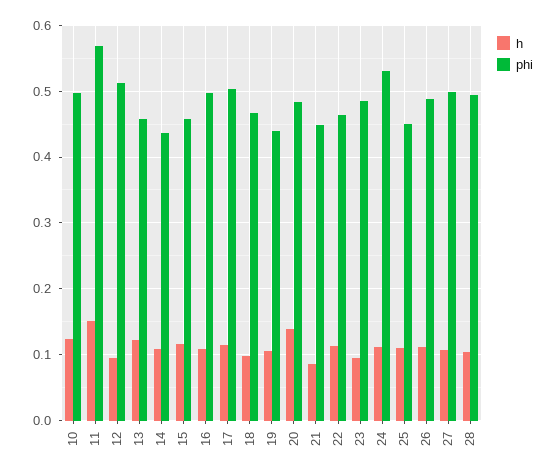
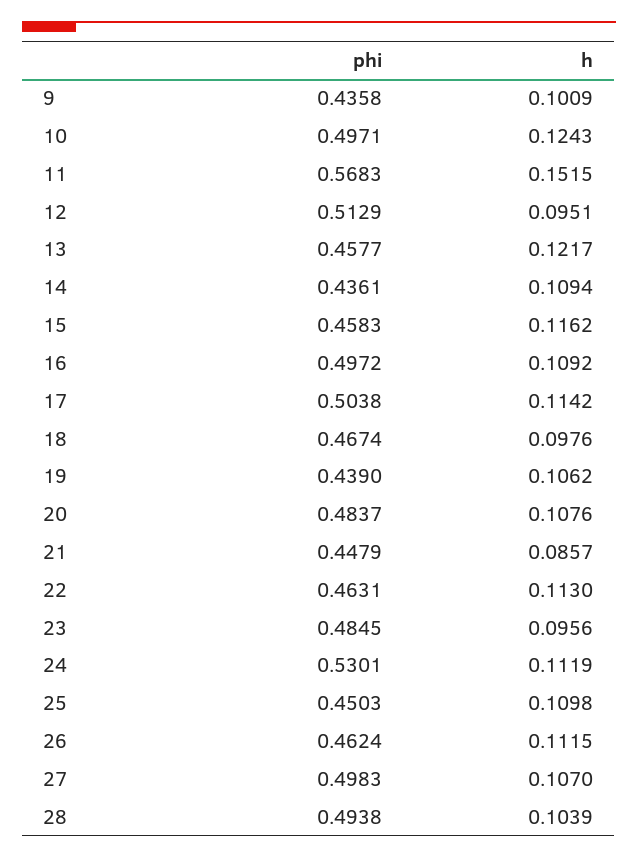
  {
    "h": {
      "10": 0.1243,
      "11": 0.1515,
      "12": 0.0951,
      "13": 0.1217,
      "14": 0.1094,
      "15": 0.1162,
      "16": 0.1092,
      "17": 0.1142,
      "18": 0.0976,
      "19": 0.1062,
-     "20": 0.14,
+     "20": 0.1076,
      "21": 0.0857,
      "22": 0.113,
      "23": 0.0956,
      "24": 0.1119,
      "25": 0.1098,
      "26": 0.1115,
      "27": 0.107,
-     "28": 0.1039
+     "28": 0.1039,
+     "9": 0.1009
    },
    "phi": {
      "10": 0.4971,
      "11": 0.5683,
      "12": 0.5129,
      "13": 0.4577,
      "14": 0.4361,
      "15": 0.4583,
      "16": 0.4972,
      "17": 0.5038,
      "18": 0.4674,
      "19": 0.439,
      "20": 0.4837,
      "21": 0.4479,
      "22": 0.4631,
      "23": 0.4845,
      "24": 0.5301,
      "25": 0.4503,
-     "26": 0.49,
+     "26": 0.4624,
      "27": 0.4983,
-     "28": 0.4938
+     "28": 0.4938,
+     "9": 0.4358
    }
  }

